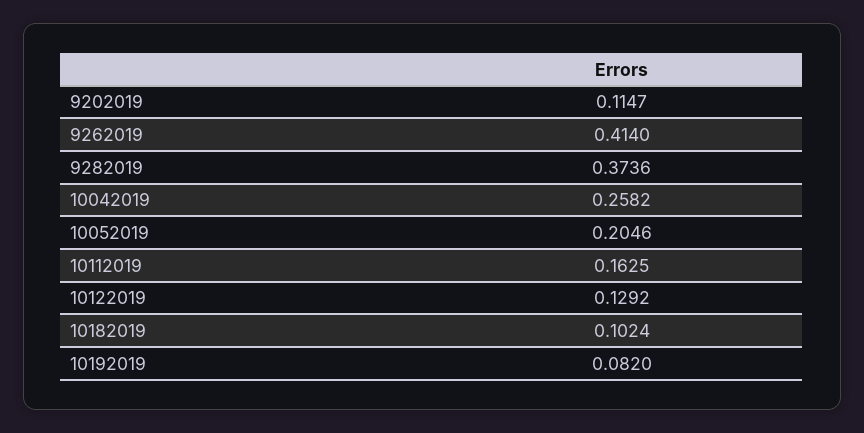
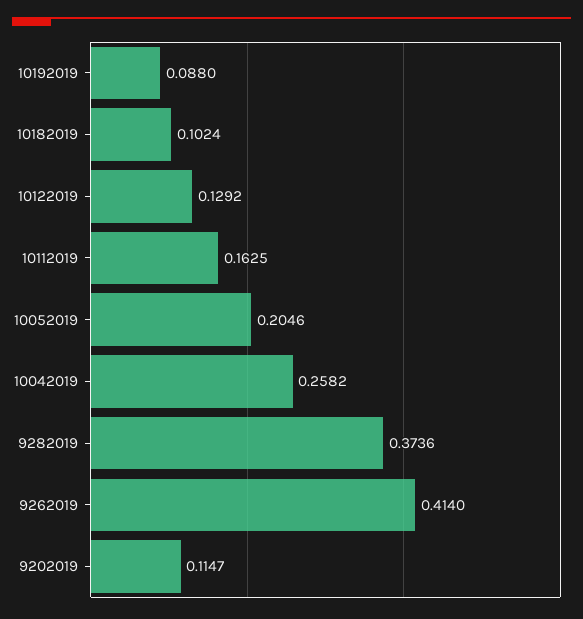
  {
    "9202019": 0.1147,
    "9262019": 0.414,
    "9282019": 0.3736,
    "10042019": 0.2582,
    "10052019": 0.2046,
    "10112019": 0.1625,
    "10122019": 0.1292,
    "10182019": 0.1024,
-   "10192019": 0.082
+   "10192019": 0.088
  }

